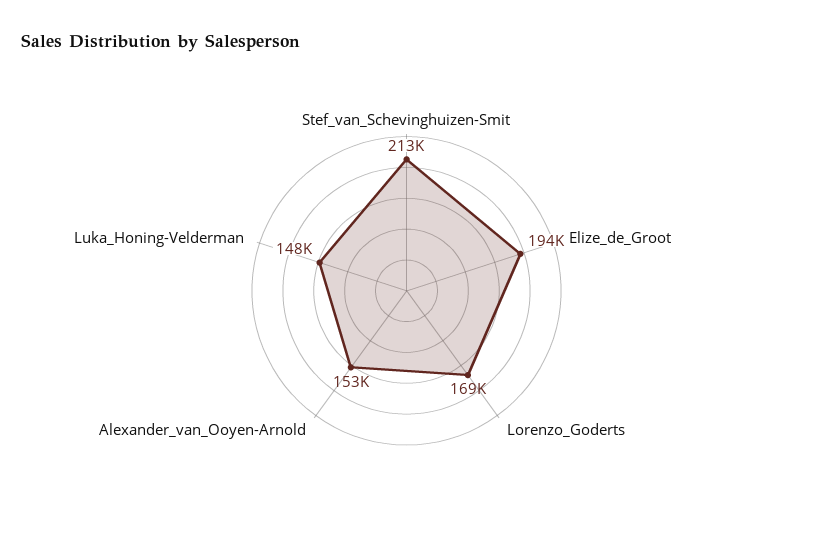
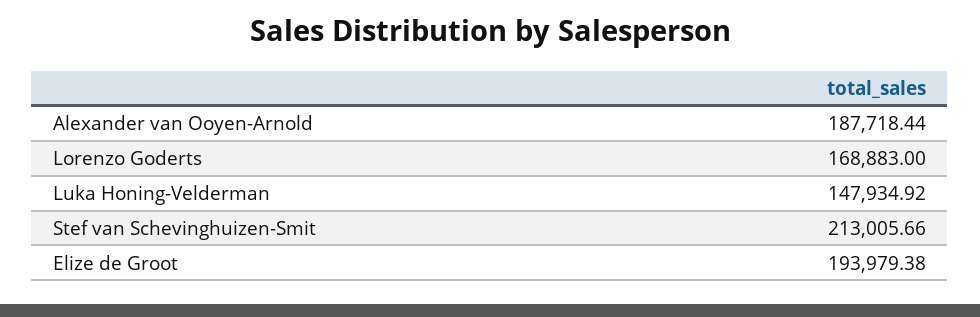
  {
    "Stef_van_Schevinghuizen-Smit": 213005.66,
    "Elize_de_Groot": 193979.38,
    "Lorenzo_Goderts": 168883,
-   "Alexander_van_Ooyen-Arnold": 153000,
+   "Alexander_van_Ooyen-Arnold": 187718.44,
    "Luka_Honing-Velderman": 147934.92
  }

